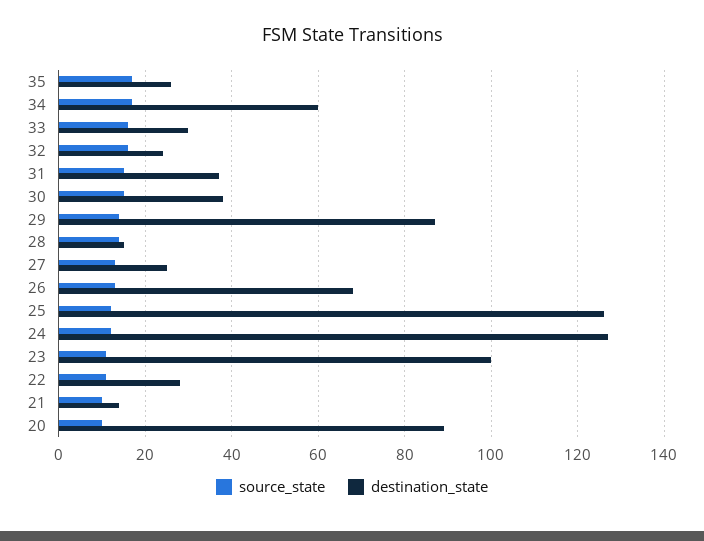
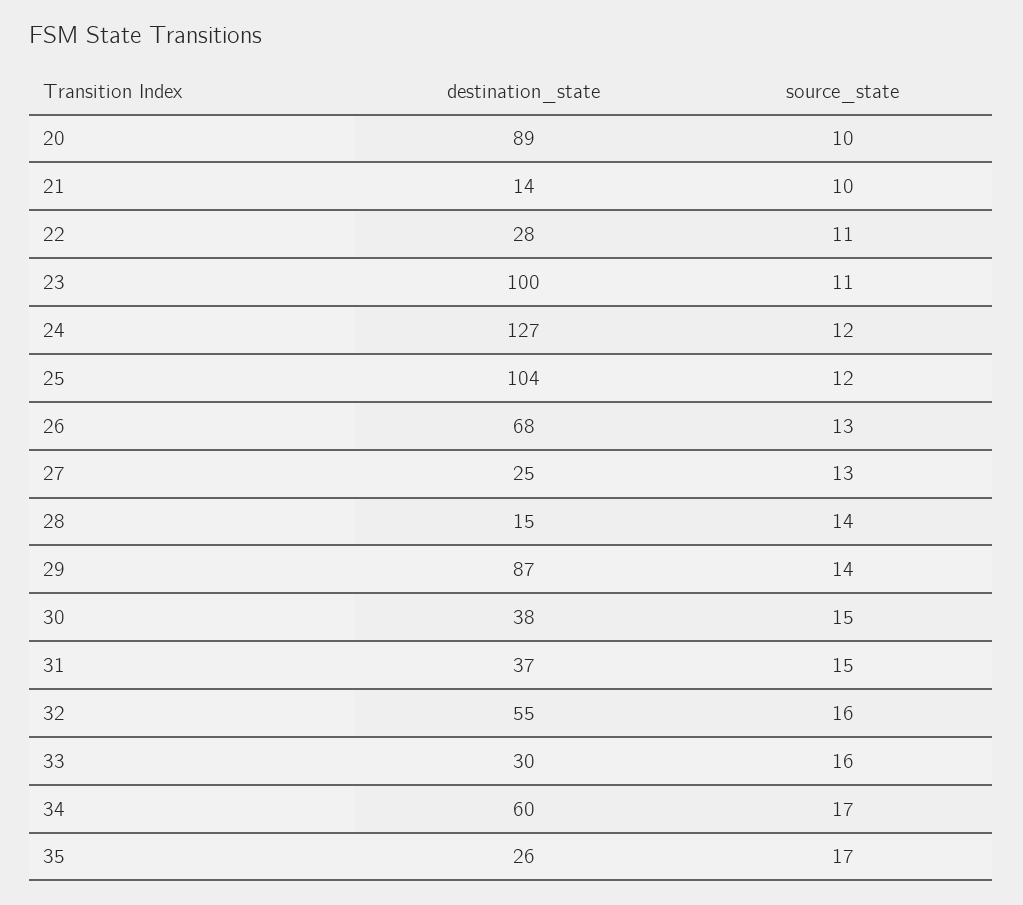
  {
    "source_state": {
      "35": 17,
      "34": 17,
      "33": 16,
      "32": 16,
      "31": 15,
      "30": 15,
      "29": 14,
      "28": 14,
      "27": 13,
      "26": 13,
      "25": 12,
      "24": 12,
      "23": 11,
      "22": 11,
      "21": 10,
      "20": 10
    },
    "destination_state": {
      "35": 26,
      "34": 60,
      "33": 30,
-     "32": 25,
+     "32": 55,
      "31": 37,
      "30": 38,
      "29": 87,
      "28": 15,
      "27": 25,
      "26": 68,
-     "25": 125,
+     "25": 104,
      "24": 127,
      "23": 100,
      "22": 28,
      "21": 14,
      "20": 89
    }
  }

